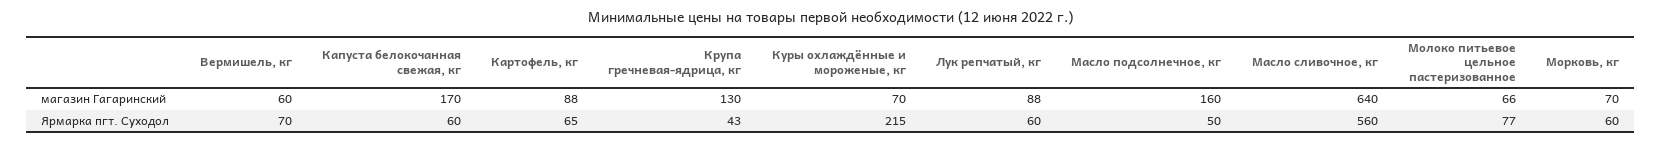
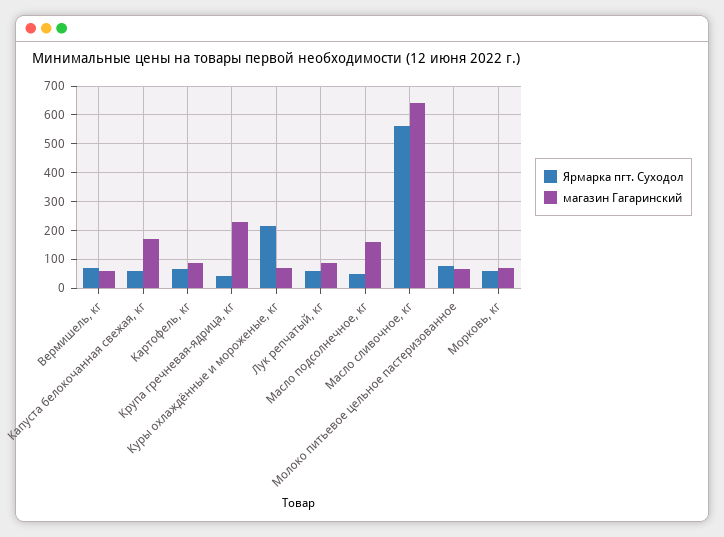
  {
    "магазин Гагаринский": {
      "Вермишель, кг": 60,
      "Капуста белокочанная свежая, кг": 170,
      "Картофель, кг": 88,
-     "Крупа гречневая-ядрица, кг": 130,
+     "Крупа гречневая-ядрица, кг": 225,
      "Куры охлаждённые и мороженые, кг": 70,
      "Лук репчатый, кг": 88,
      "Масло подсолнечное, кг": 160,
      "Масло сливочное, кг": 640,
      "Молоко питьевое цельное пастеризованное": 66,
      "Морковь, кг": 70
    },
    "Ярмарка пгт. Суходол": {
      "Вермишель, кг": 70,
      "Капуста белокочанная свежая, кг": 60,
      "Картофель, кг": 65,
      "Крупа гречневая-ядрица, кг": 43,
      "Куры охлаждённые и мороженые, кг": 215,
      "Лук репчатый, кг": 60,
      "Масло подсолнечное, кг": 50,
      "Масло сливочное, кг": 560,
      "Молоко питьевое цельное пастеризованное": 77,
      "Морковь, кг": 60
    }
  }

